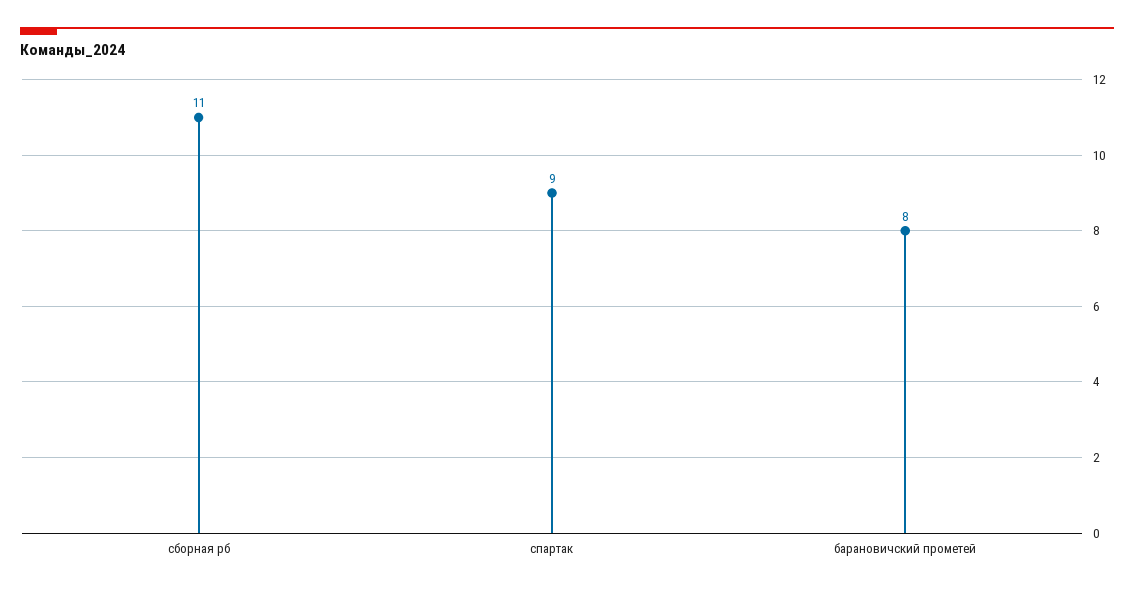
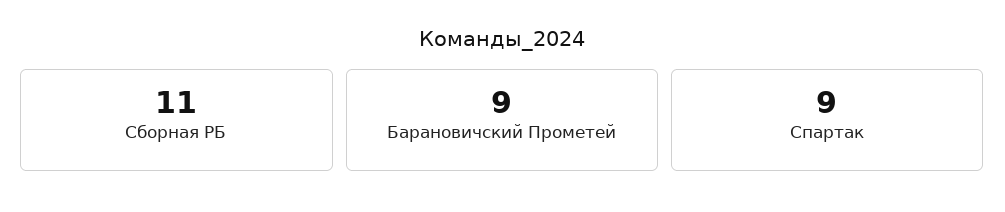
  {
    "сборная рб": 11,
    "спартак": 9,
-   "барановичский прометей": 8
+   "барановичский прометей": 9
  }

